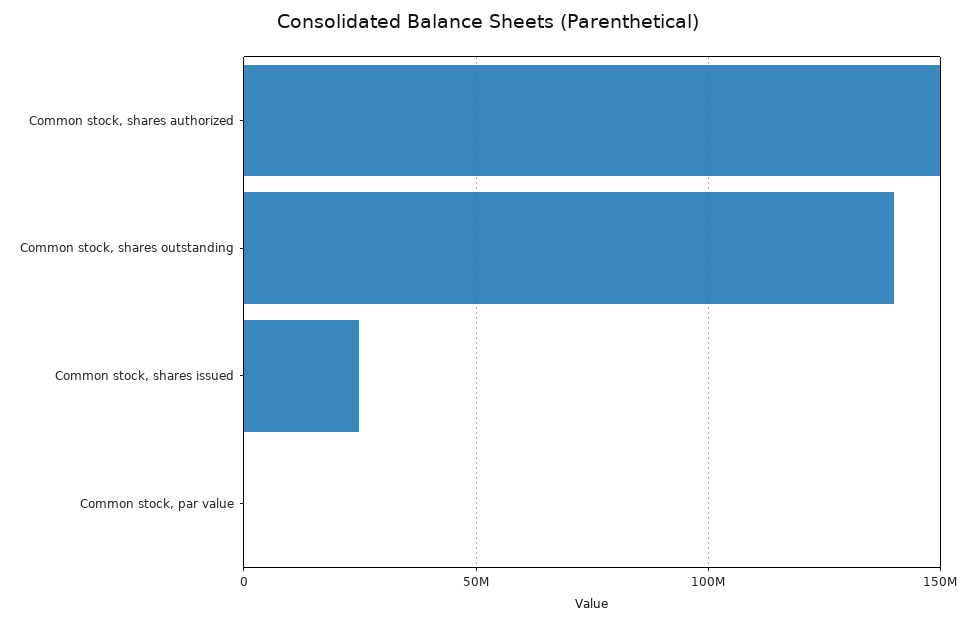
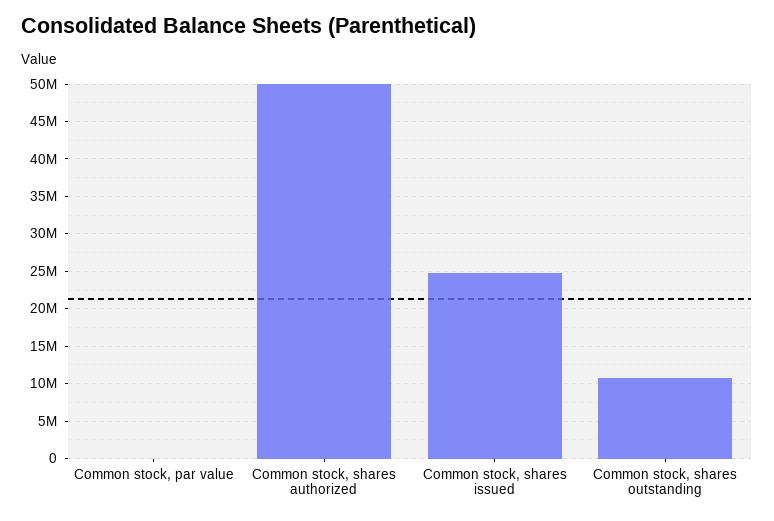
  {
-   "Common stock, shares authorized": 150000000,
+   "Common stock, shares authorized": 50000000,
-   "Common stock, shares outstanding": 140000000,
+   "Common stock, shares outstanding": 11000000,
    "Common stock, shares issued": 25000000,
    "Common stock, par value": 0
  }

